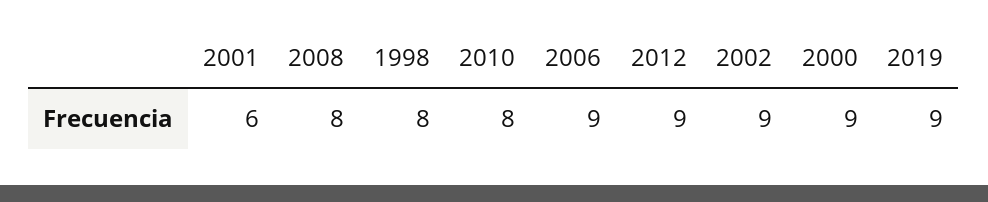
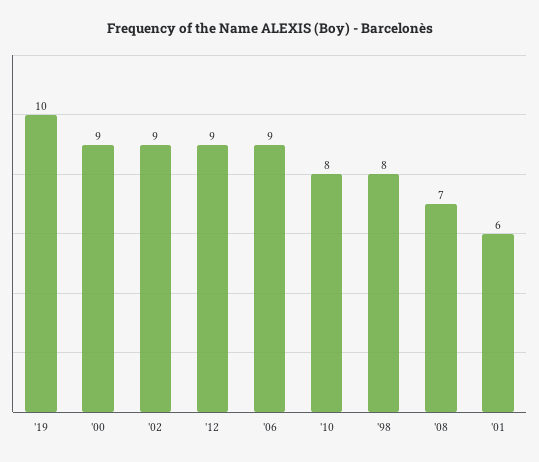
  {
    "2001": 6,
-   "2008": 8,
+   "2008": 7,
    "1998": 8,
    "2010": 8,
    "2006": 9,
    "2012": 9,
    "2002": 9,
    "2000": 9,
-   "2019": 9
+   "2019": 10
  }

